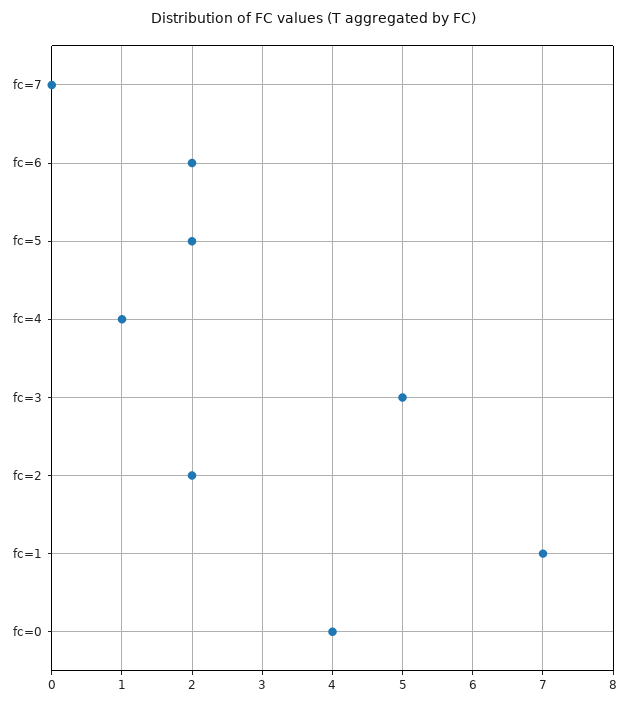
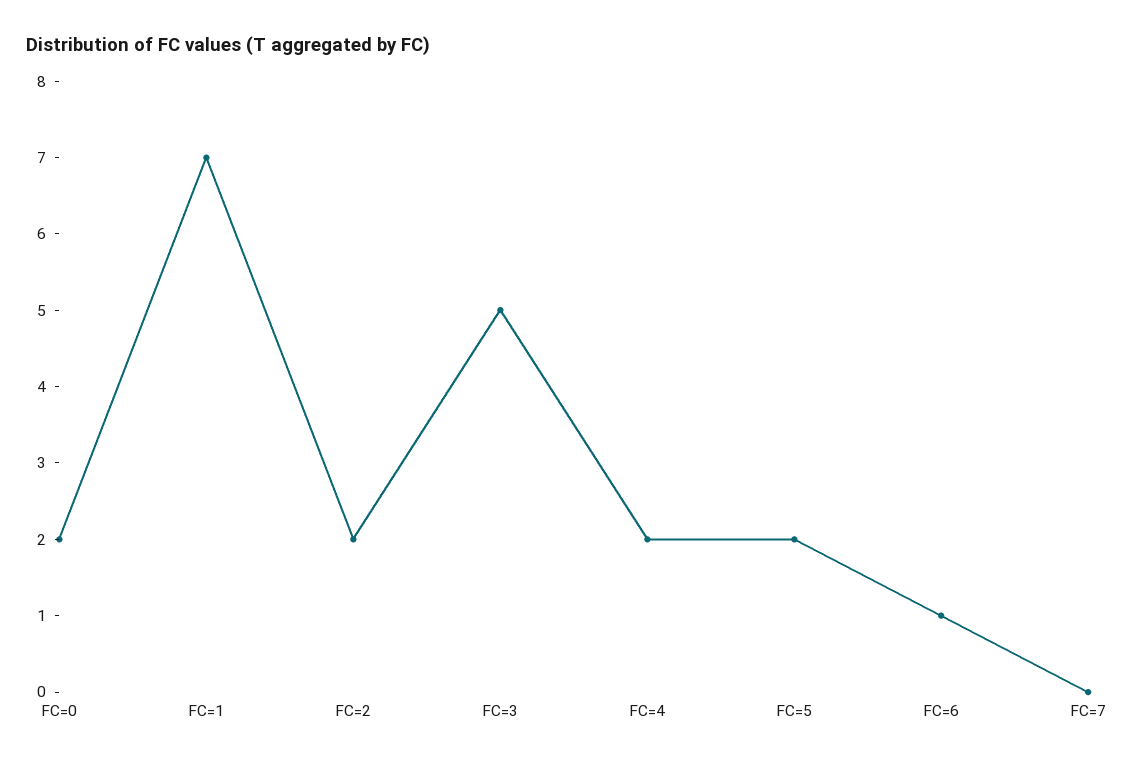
  {
    "fc=7": 0,
-   "fc=6": 2,
+   "fc=6": 1,
    "fc=5": 2,
-   "fc=4": 1,
+   "fc=4": 2,
    "fc=3": 5,
    "fc=2": 2,
    "fc=1": 7,
-   "fc=0": 4
+   "fc=0": 2
  }

